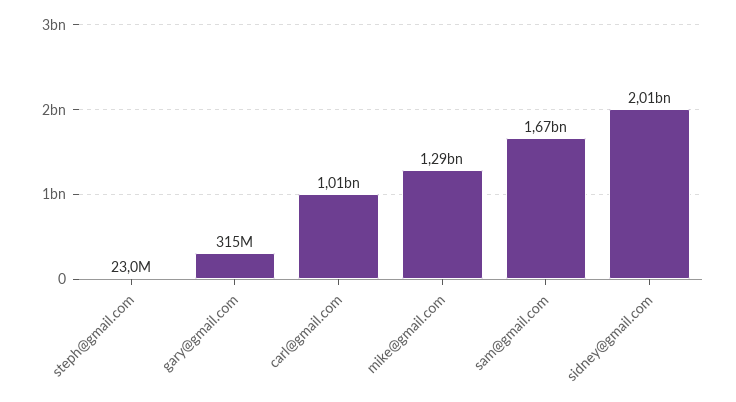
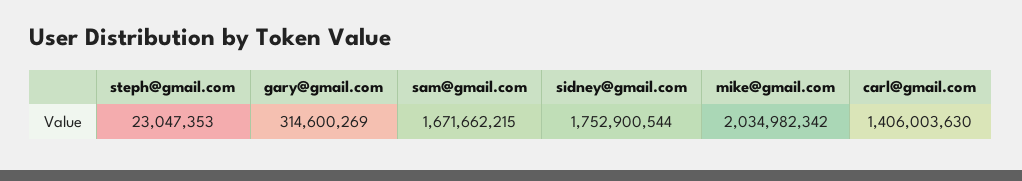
  {
    "steph@gmail.com": 23047353,
    "gary@gmail.com": 314600269,
-   "carl@gmail.com": 1010000000,
+   "carl@gmail.com": 1406003630,
-   "mike@gmail.com": 1290000000,
+   "mike@gmail.com": 2034982342,
    "sam@gmail.com": 1671662215,
-   "sidney@gmail.com": 2010000000
+   "sidney@gmail.com": 1752900544
  }

